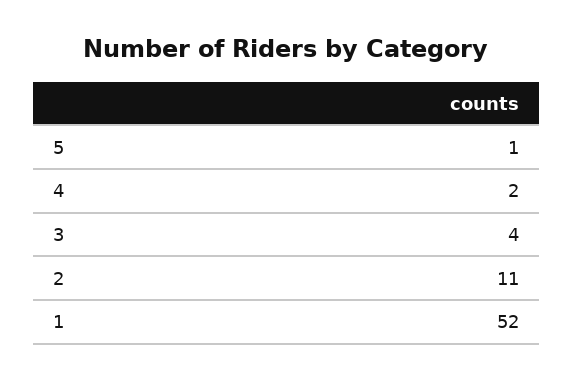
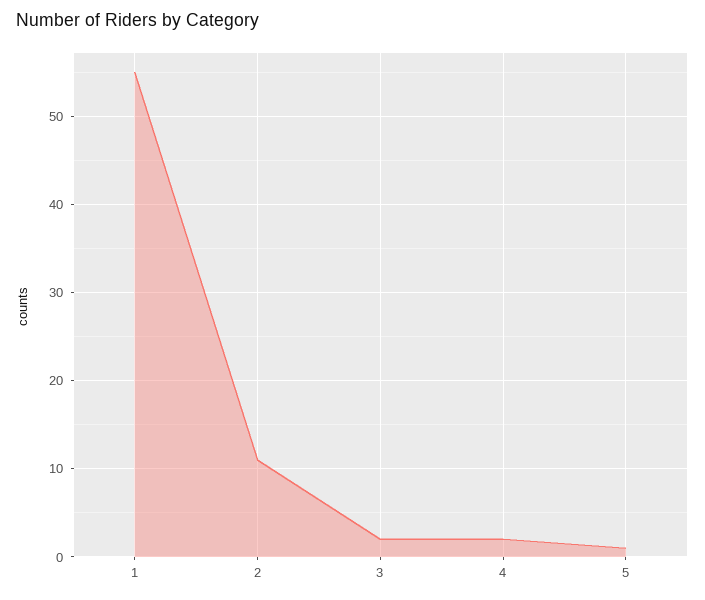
  {
    "5": 1,
    "4": 2,
-   "3": 4,
+   "3": 2,
    "2": 11,
-   "1": 52
+   "1": 55
  }

